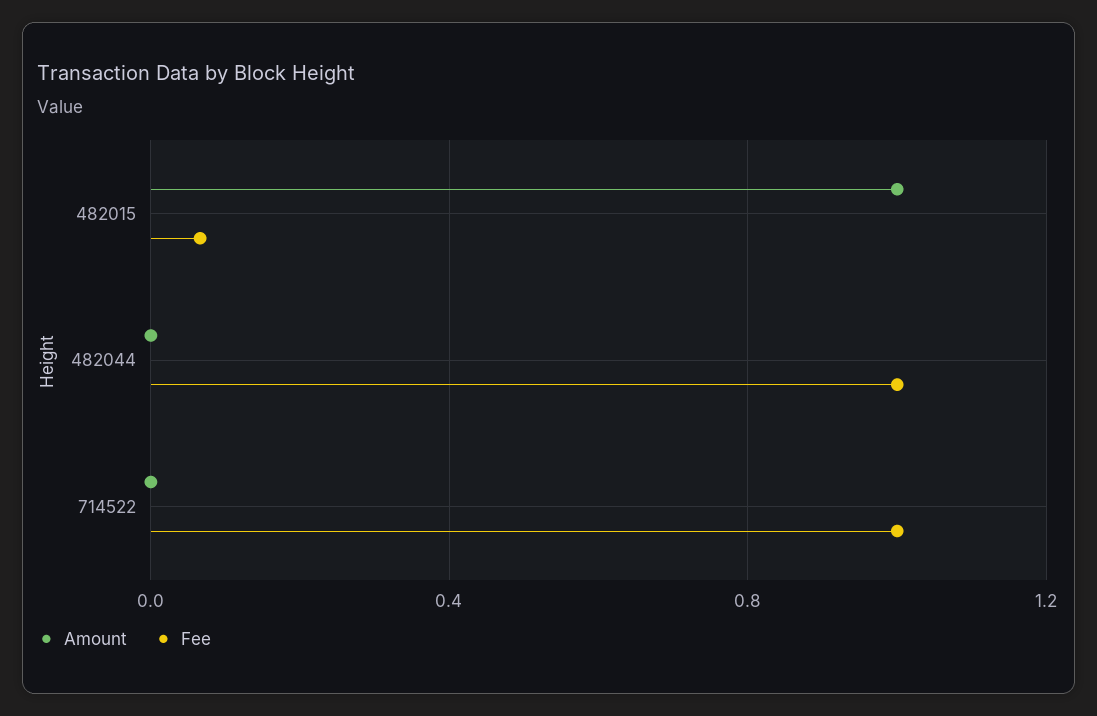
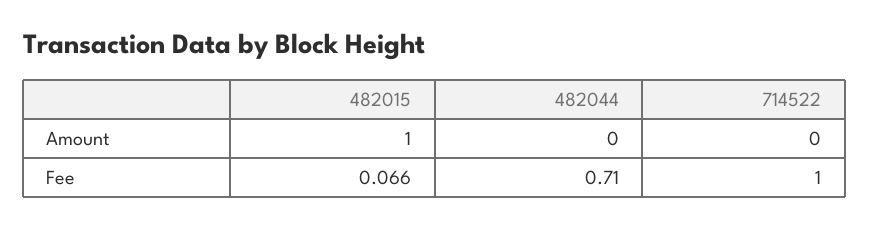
  {
    "Amount": {
      "482015": 1,
      "482044": 0,
      "714522": 0
    },
    "Fee": {
      "482015": 0.066,
-     "482044": 1,
+     "482044": 0.71,
      "714522": 1
    }
  }

